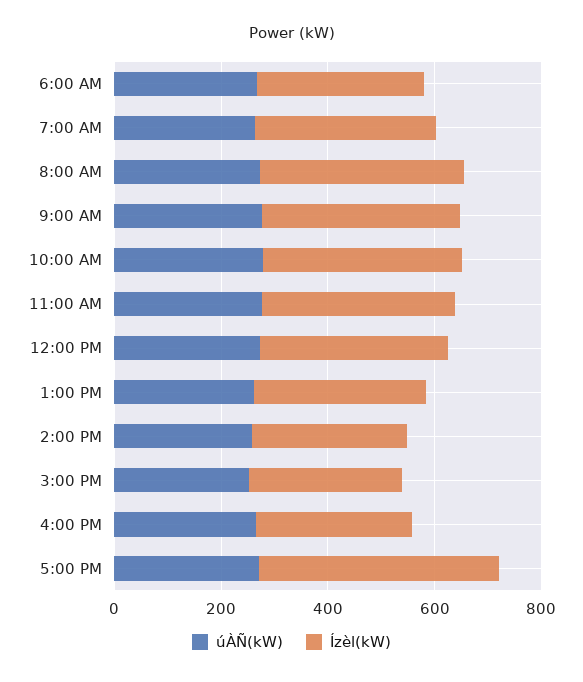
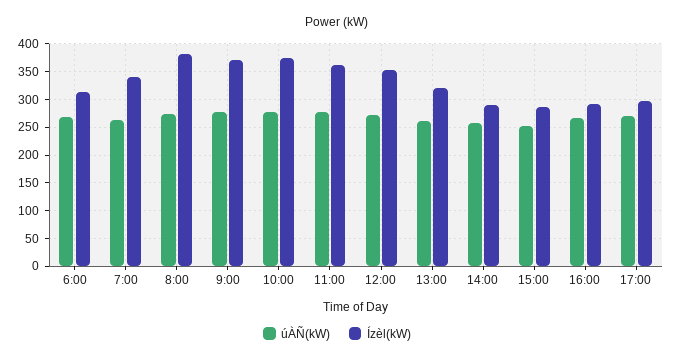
  {
    "úÀÑ(kW)": {
      "6:00 AM": 275,
      "7:00 AM": 275,
      "8:00 AM": 275,
      "9:00 AM": 275,
      "10:00 AM": 275,
      "11:00 AM": 275,
      "12:00 PM": 275,
      "1:00 PM": 250,
      "2:00 PM": 250,
      "3:00 PM": 250,
      "4:00 PM": 275,
      "5:00 PM": 275
    },
    "Ízèl(kW)": {
      "6:00 AM": 325,
      "7:00 AM": 350,
      "8:00 AM": 375,
      "9:00 AM": 375,
      "10:00 AM": 375,
      "11:00 AM": 350,
      "12:00 PM": 350,
      "1:00 PM": 325,
      "2:00 PM": 300,
      "3:00 PM": 275,
      "4:00 PM": 300,
-     "5:00 PM": 450
+     "5:00 PM": 300
    }
  }

